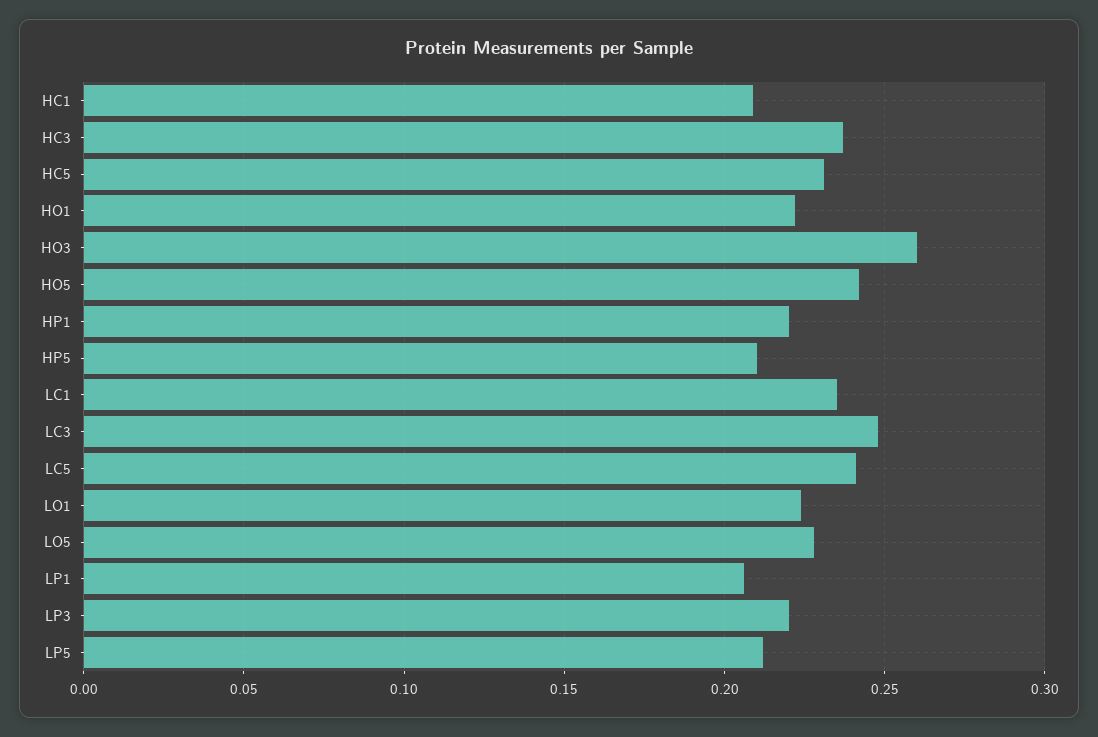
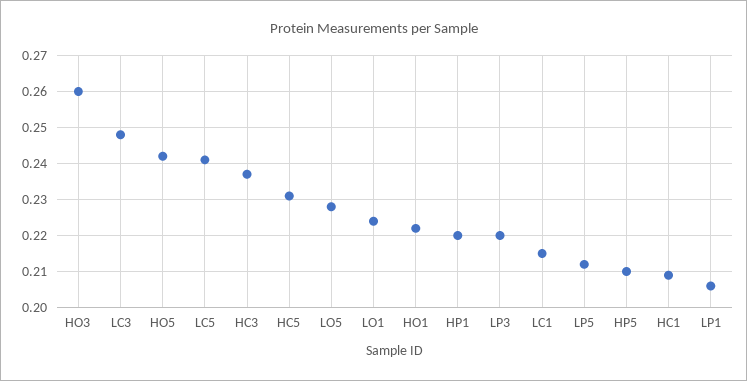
  {
    "HC1": 0.21,
    "HC3": 0.235,
    "HC5": 0.23,
    "HO1": 0.22,
    "HO3": 0.26,
    "HO5": 0.24,
    "HP1": 0.22,
    "HP5": 0.21,
-   "LC1": 0.235,
+   "LC1": 0.215,
    "LC3": 0.25,
    "LC5": 0.24,
    "LO1": 0.225,
    "LO5": 0.23,
    "LP1": 0.205,
    "LP3": 0.22,
    "LP5": 0.21
  }

